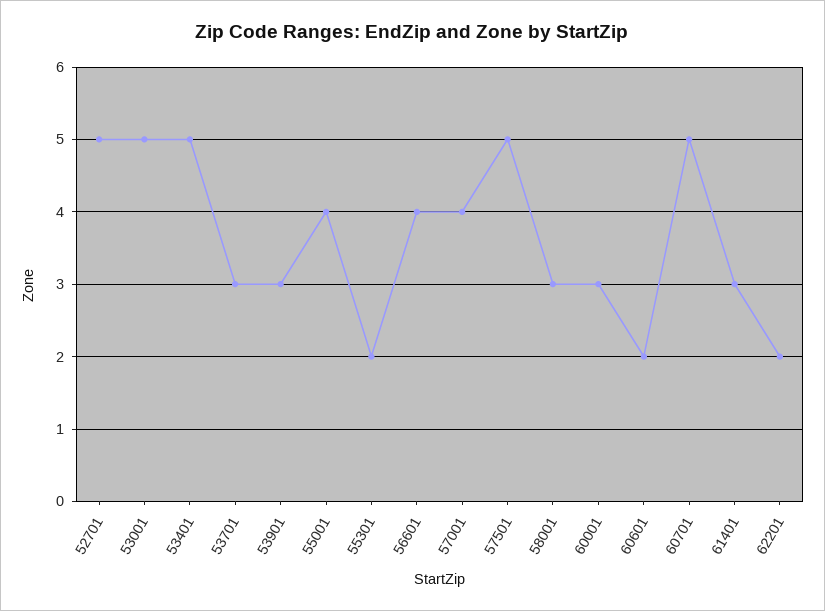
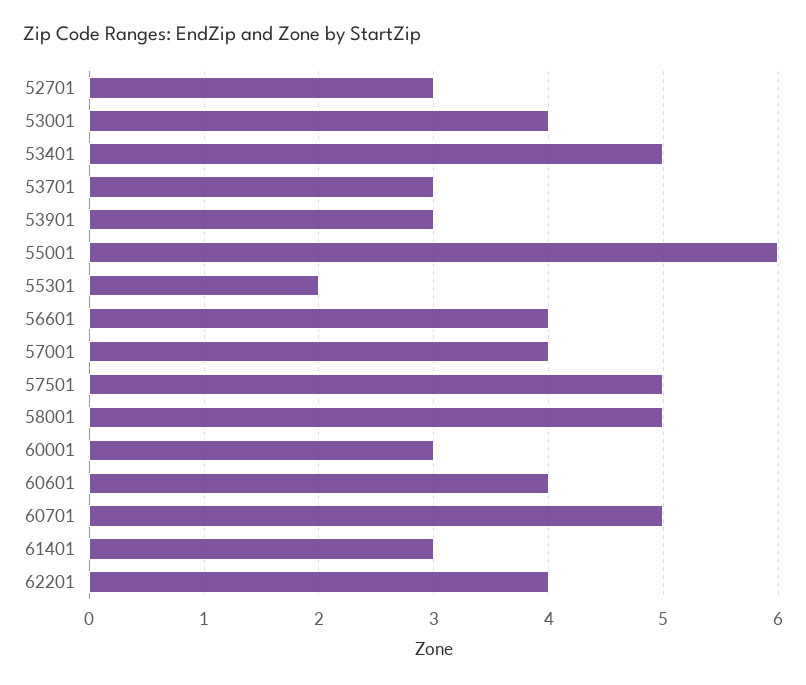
  {
-   "52701": 5,
+   "52701": 3,
-   "53001": 5,
+   "53001": 4,
    "53401": 5,
    "53701": 3,
    "53901": 3,
-   "55001": 4,
+   "55001": 6,
    "55301": 2,
    "56601": 4,
    "57001": 4,
    "57501": 5,
-   "58001": 3,
+   "58001": 5,
    "60001": 3,
-   "60601": 2,
+   "60601": 4,
    "60701": 5,
    "61401": 3,
-   "62201": 2
+   "62201": 4
  }

